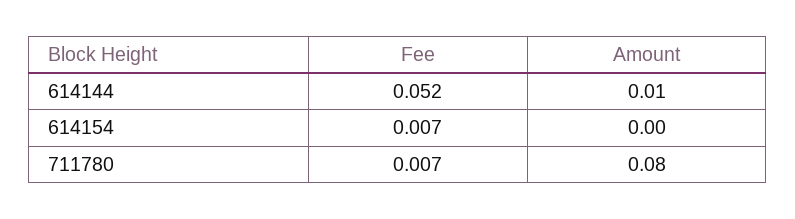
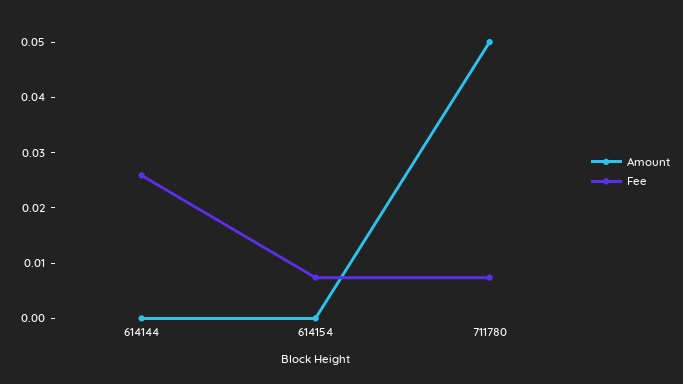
  {
    "Fee": {
-     "614144": 0.052,
+     "614144": 0.026,
      "614154": 0.007,
      "711780": 0.007
    },
    "Amount": {
-     "614144": 0.01,
+     "614144": 0,
      "614154": 0,
-     "711780": 0.08
+     "711780": 0.05
    }
  }

